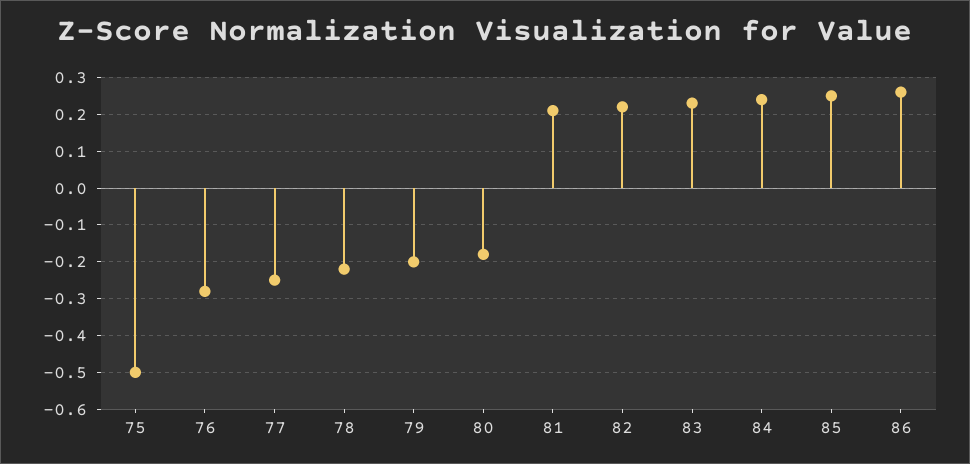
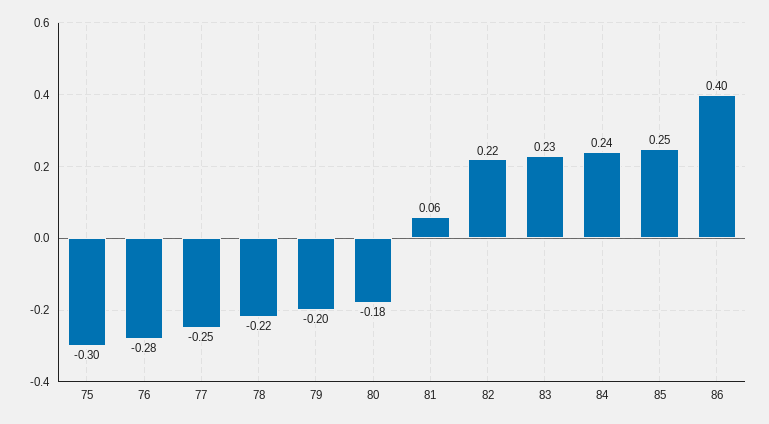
  {
-   "75": -0.5,
+   "75": -0.3,
    "76": -0.28,
    "77": -0.25,
    "78": -0.22,
    "79": -0.2,
    "80": -0.18,
-   "81": 0.2,
+   "81": 0.06,
    "82": 0.22,
    "83": 0.23,
    "84": 0.24,
    "85": 0.25,
-   "86": 0.25
+   "86": 0.4
  }

